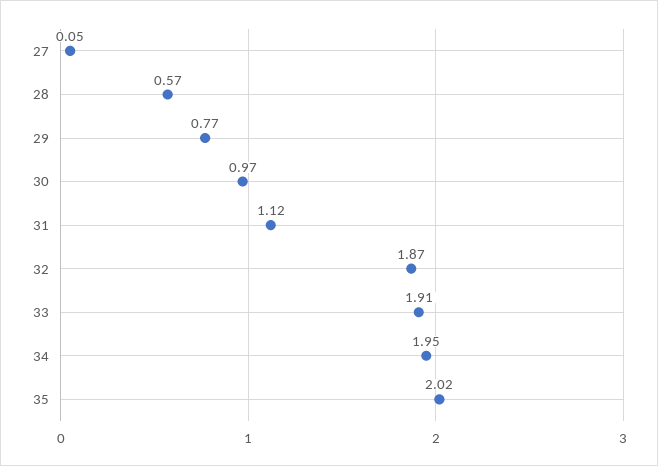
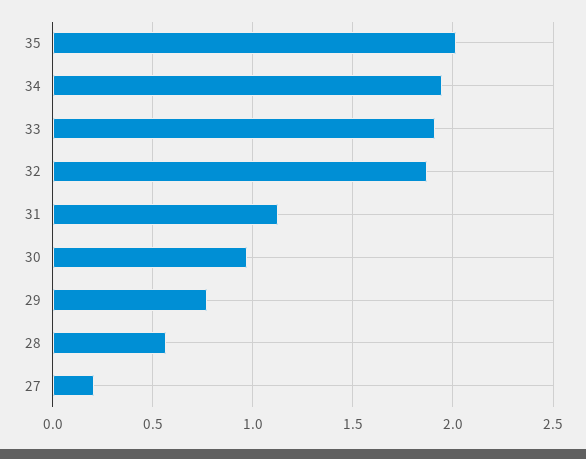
  {
-   "27": 0.05,
+   "27": 0.2,
    "28": 0.57,
    "29": 0.77,
    "30": 0.97,
    "31": 1.12,
    "32": 1.87,
    "33": 1.91,
    "34": 1.95,
    "35": 2.02
  }

